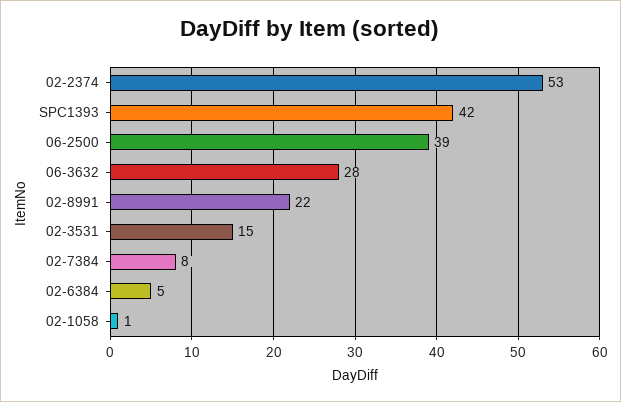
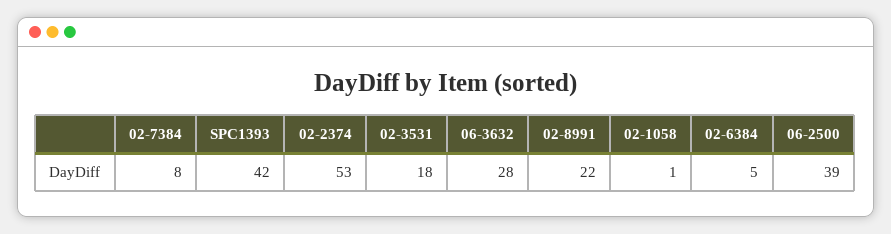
  {
    "02-2374": 53,
    "SPC1393": 42,
    "06-2500": 39,
    "06-3632": 28,
    "02-8991": 22,
-   "02-3531": 15,
+   "02-3531": 18,
    "02-7384": 8,
    "02-6384": 5,
    "02-1058": 1
  }

